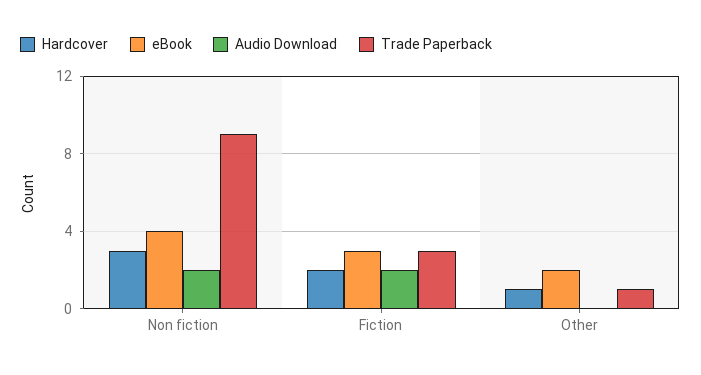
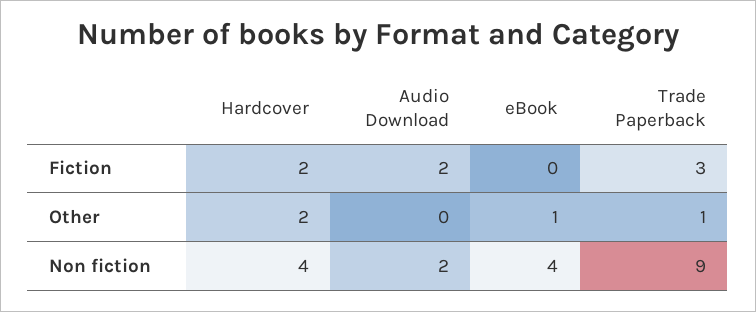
  {
    "Hardcover": {
-     "Non fiction": 3,
+     "Non fiction": 4,
      "Fiction": 2,
-     "Other": 1
+     "Other": 2
    },
    "eBook": {
      "Non fiction": 4,
-     "Fiction": 3,
+     "Fiction": 0,
-     "Other": 2
+     "Other": 1
    },
    "Audio Download": {
      "Non fiction": 2,
      "Fiction": 2,
      "Other": 0
    },
    "Trade Paperback": {
      "Non fiction": 9,
      "Fiction": 3,
      "Other": 1
    }
  }

